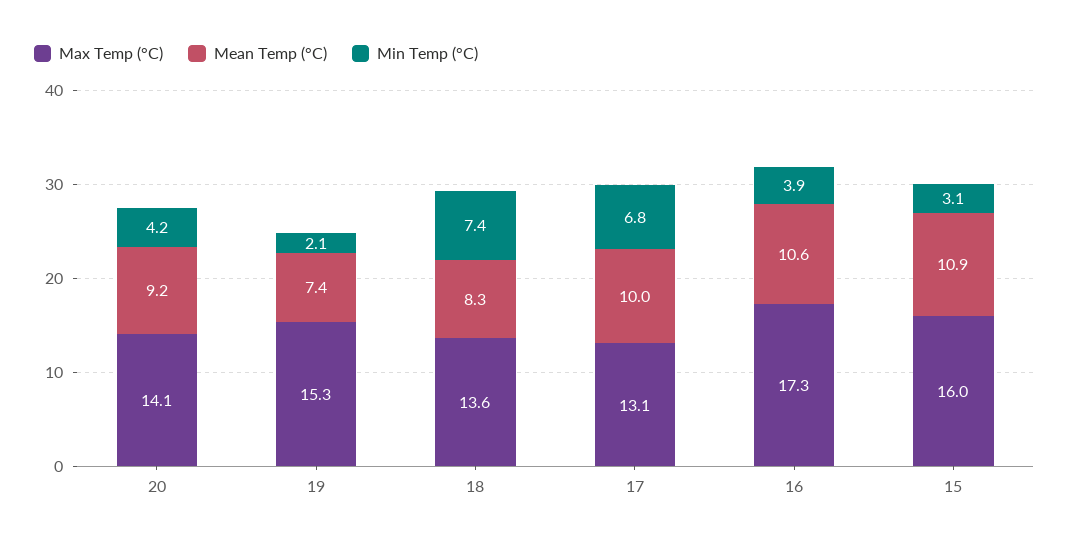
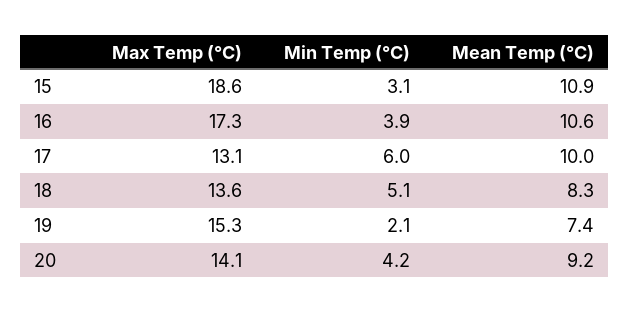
  {
    "Max Temp (°C)": {
      "20": 14.1,
      "19": 15.3,
      "18": 13.6,
      "17": 13.1,
      "16": 17.3,
-     "15": 16
+     "15": 18.6
    },
    "Mean Temp (°C)": {
      "20": 9.2,
      "19": 7.4,
      "18": 8.3,
      "17": 10,
      "16": 10.6,
      "15": 10.9
    },
    "Min Temp (°C)": {
      "20": 4.2,
      "19": 2.1,
-     "18": 7.4,
+     "18": 5.1,
-     "17": 6.8,
+     "17": 6,
      "16": 3.9,
      "15": 3.1
    }
  }

